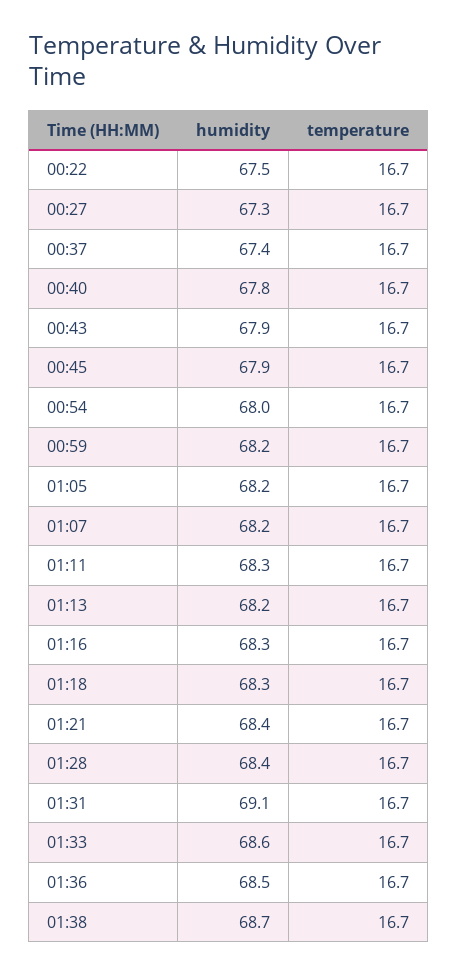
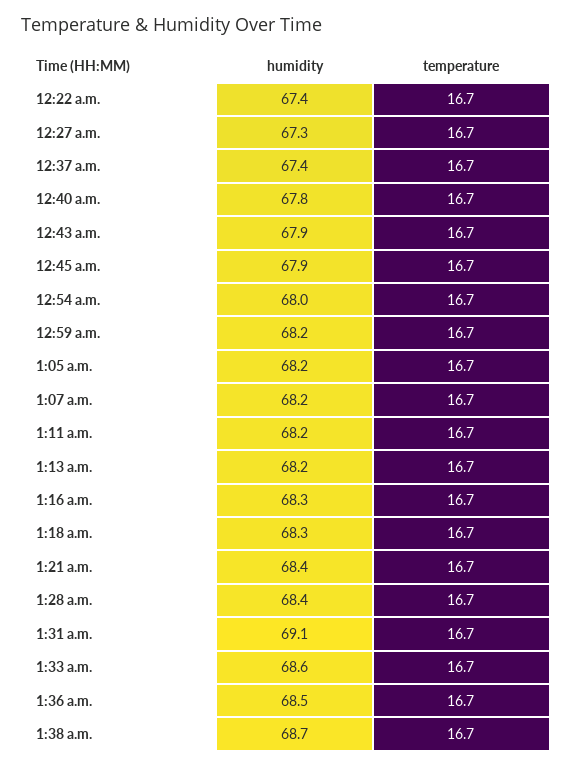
  {
    "humidity": {
-     "00:22": 67.5,
+     "00:22": 67.4,
      "00:27": 67.3,
      "00:37": 67.4,
      "00:40": 67.8,
      "00:43": 67.9,
      "00:45": 67.9,
      "00:54": 68,
      "00:59": 68.2,
      "01:05": 68.2,
      "01:07": 68.2,
-     "01:11": 68.3,
+     "01:11": 68.2,
      "01:13": 68.2,
      "01:16": 68.3,
      "01:18": 68.3,
      "01:21": 68.4,
      "01:28": 68.4,
      "01:31": 69.1,
      "01:33": 68.6,
      "01:36": 68.5,
      "01:38": 68.7
    },
    "temperature": {
      "00:22": 16.7,
      "00:27": 16.7,
      "00:37": 16.7,
      "00:40": 16.7,
      "00:43": 16.7,
      "00:45": 16.7,
      "00:54": 16.7,
      "00:59": 16.7,
      "01:05": 16.7,
      "01:07": 16.7,
      "01:11": 16.7,
      "01:13": 16.7,
      "01:16": 16.7,
      "01:18": 16.7,
      "01:21": 16.7,
      "01:28": 16.7,
      "01:31": 16.7,
      "01:33": 16.7,
      "01:36": 16.7,
      "01:38": 16.7
    }
  }

